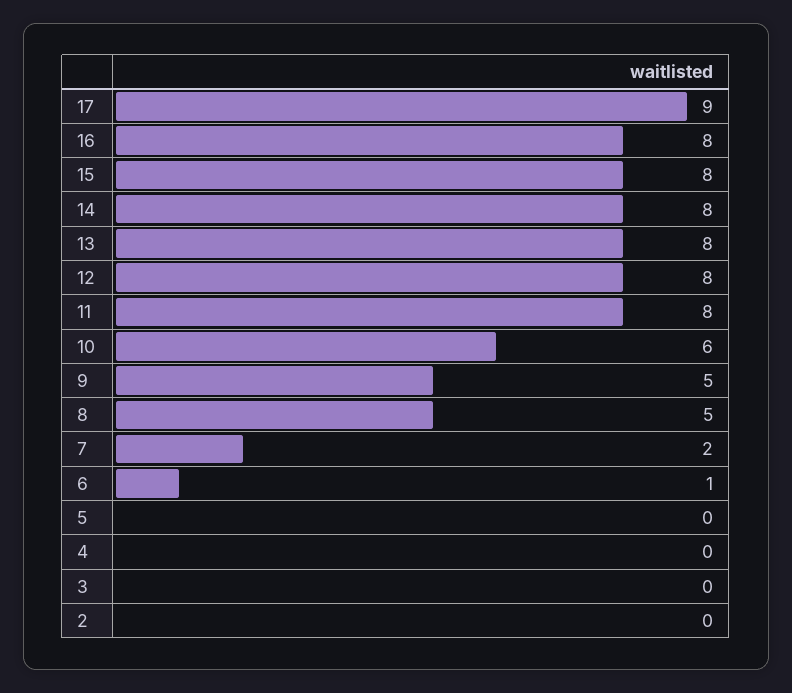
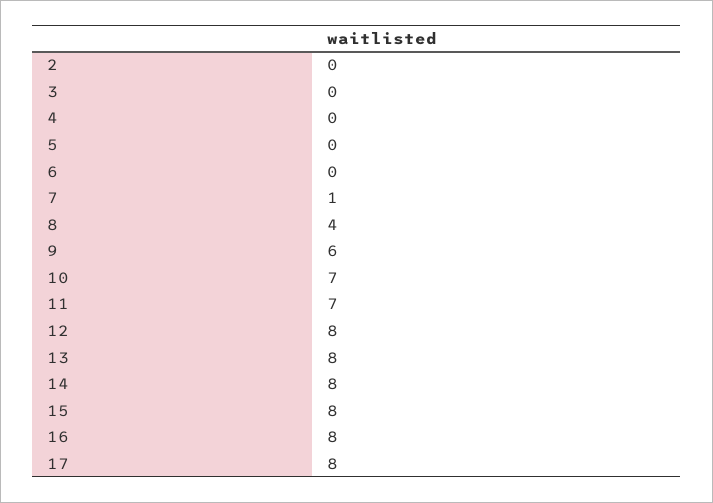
  {
-   "17": 9,
+   "17": 8,
    "16": 8,
    "15": 8,
    "14": 8,
    "13": 8,
    "12": 8,
-   "11": 8,
+   "11": 7,
-   "10": 6,
+   "10": 7,
-   "9": 5,
+   "9": 6,
-   "8": 5,
+   "8": 4,
-   "7": 2,
+   "7": 1,
-   "6": 1,
+   "6": 0,
    "5": 0,
    "4": 0,
    "3": 0,
    "2": 0
  }

